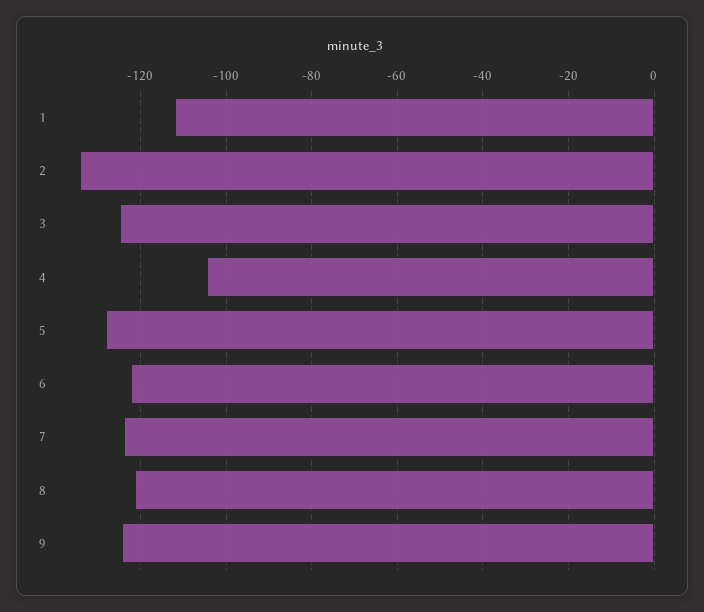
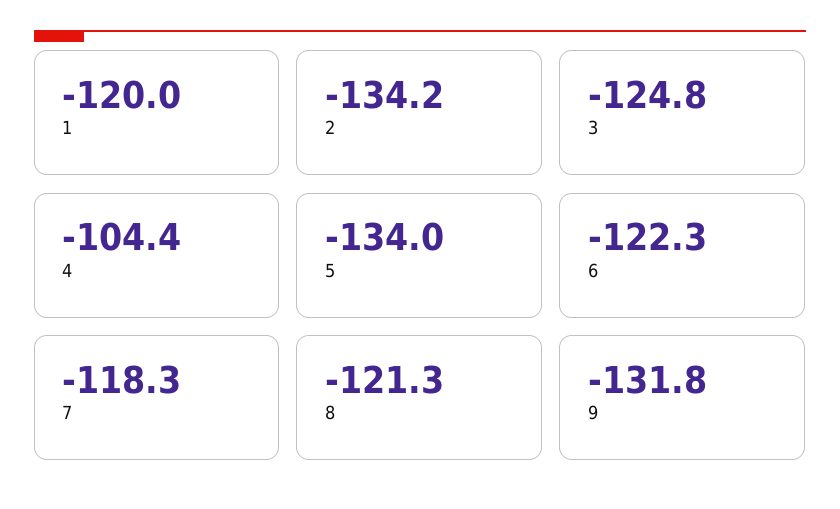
  {
-   "1": -112,
+   "1": -120,
    "2": -134.2,
    "3": -124.8,
    "4": -104.4,
-   "5": -128,
+   "5": -134,
    "6": -122.3,
-   "7": -124,
+   "7": -118.3,
    "8": -121.3,
-   "9": -124
+   "9": -131.8
  }

